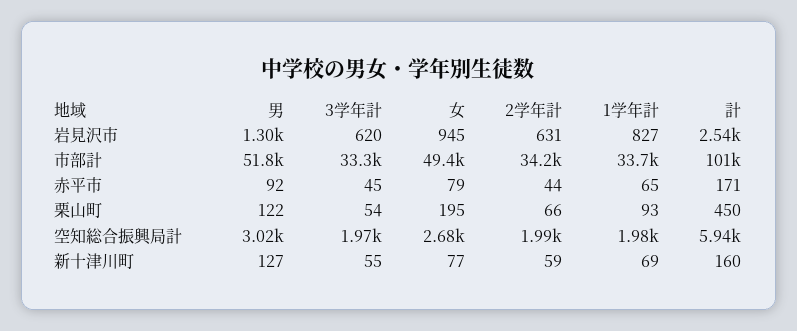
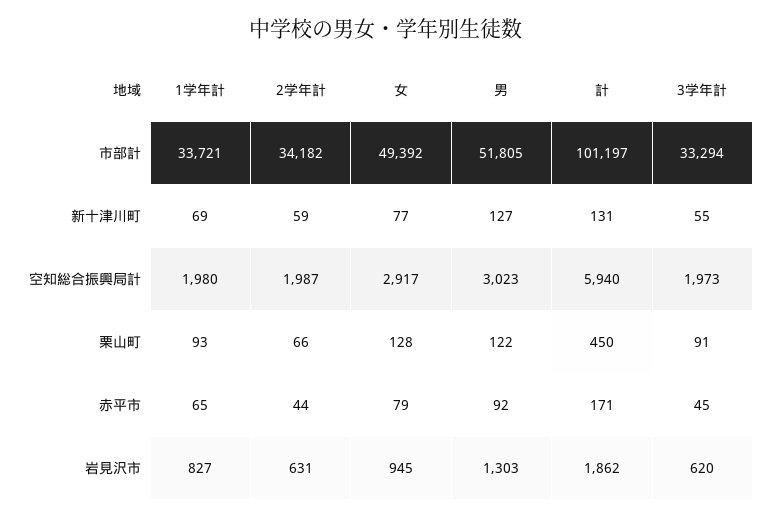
  {
    "男": {
      "岩見沢市": 1303,
      "市部計": 51805,
      "赤平市": 92,
      "栗山町": 122,
      "空知総合振興局計": 3023,
      "新十津川町": 127
    },
    "3学年計": {
      "岩見沢市": 620,
      "市部計": 33294,
      "赤平市": 45,
-     "栗山町": 54,
+     "栗山町": 91,
      "空知総合振興局計": 1973,
      "新十津川町": 55
    },
    "女": {
      "岩見沢市": 945,
      "市部計": 49392,
      "赤平市": 79,
-     "栗山町": 195,
+     "栗山町": 128,
-     "空知総合振興局計": 2680,
+     "空知総合振興局計": 2917,
      "新十津川町": 77
    },
    "2学年計": {
      "岩見沢市": 631,
      "市部計": 34182,
      "赤平市": 44,
      "栗山町": 66,
      "空知総合振興局計": 1987,
      "新十津川町": 59
    },
    "1学年計": {
      "岩見沢市": 827,
      "市部計": 33721,
      "赤平市": 65,
      "栗山町": 93,
      "空知総合振興局計": 1980,
      "新十津川町": 69
    },
    "計": {
-     "岩見沢市": 2540,
+     "岩見沢市": 1862,
      "市部計": 101197,
      "赤平市": 171,
      "栗山町": 450,
      "空知総合振興局計": 5940,
-     "新十津川町": 160
+     "新十津川町": 131
    }
  }

